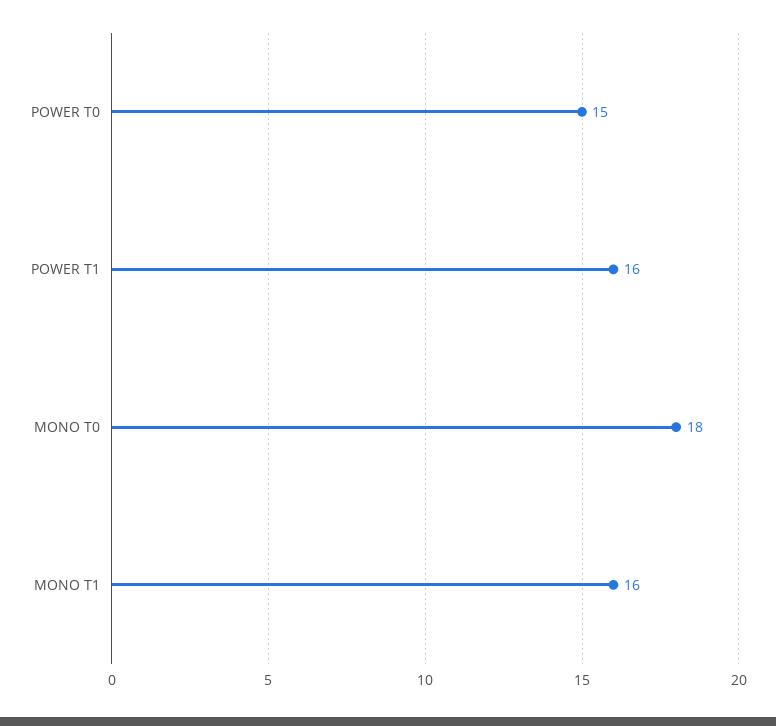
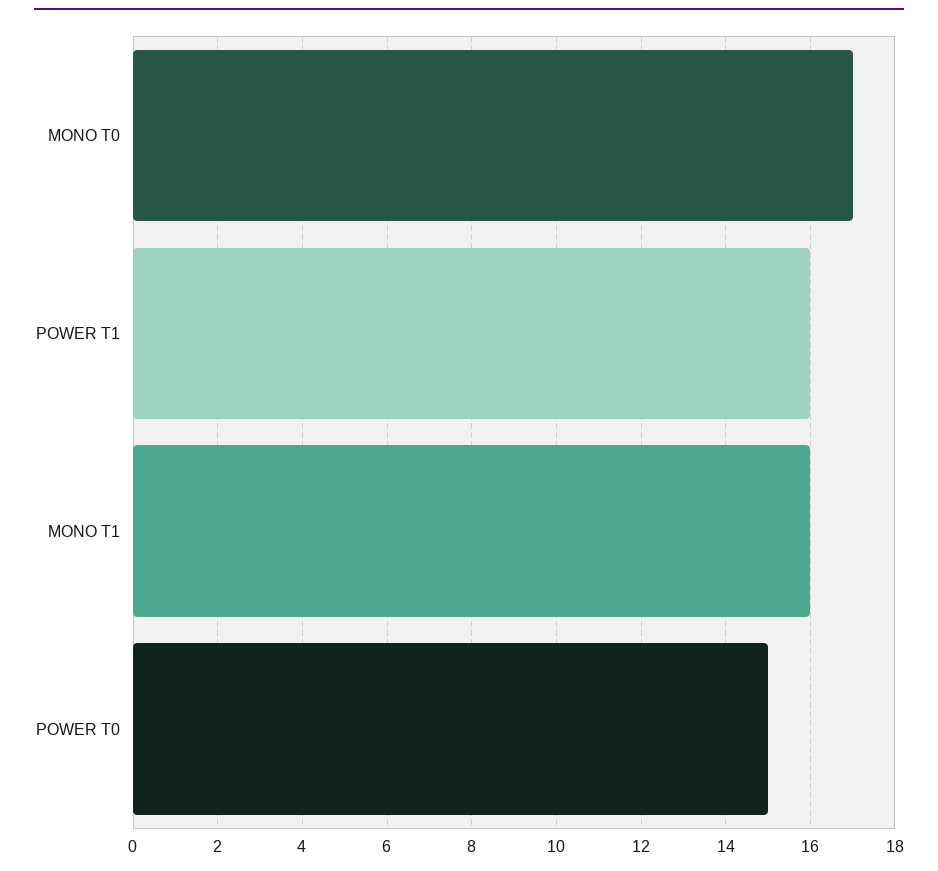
  {
    "POWER T0": 15,
    "POWER T1": 16,
-   "MONO T0": 18,
+   "MONO T0": 17,
    "MONO T1": 16
  }

